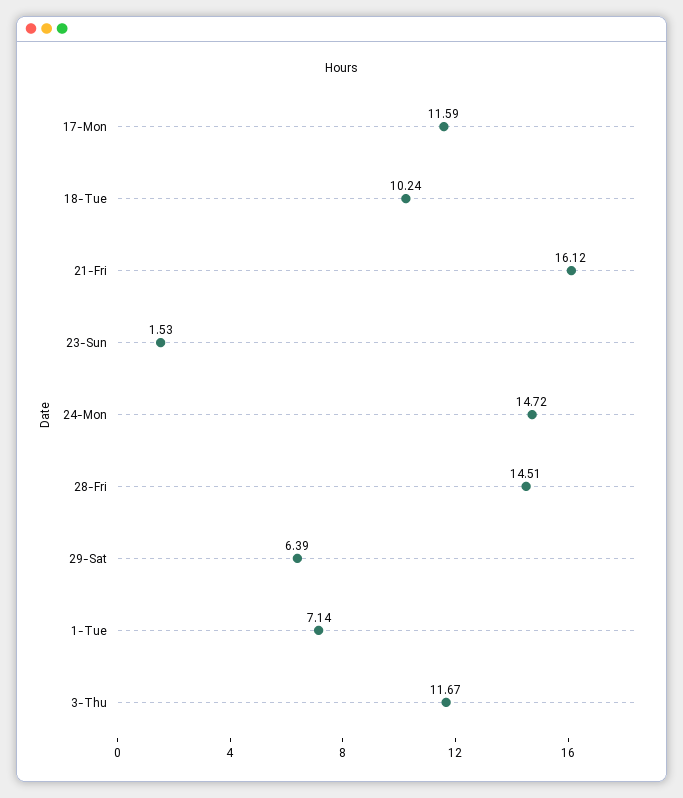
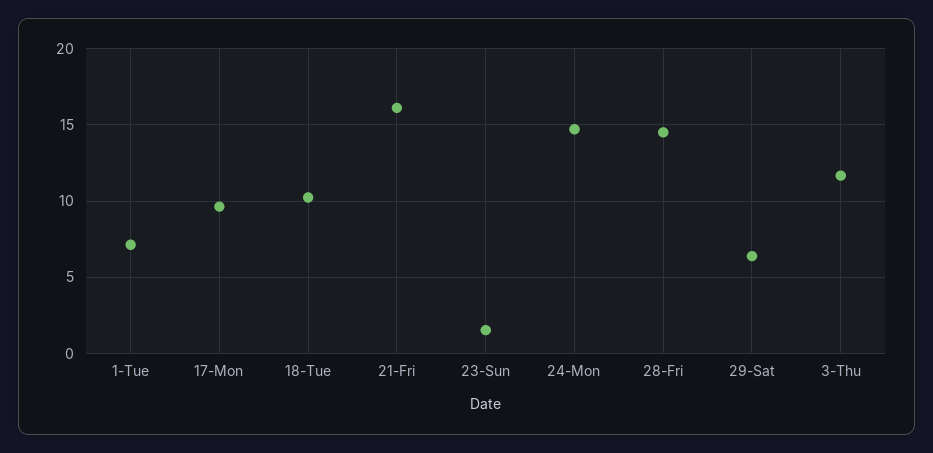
  {
-   "17-Mon": 11.59,
+   "17-Mon": 9.5,
    "18-Tue": 10.24,
    "21-Fri": 16.12,
    "23-Sun": 1.53,
    "24-Mon": 14.72,
    "28-Fri": 14.51,
    "29-Sat": 6.39,
    "1-Tue": 7.14,
    "3-Thu": 11.67
  }

